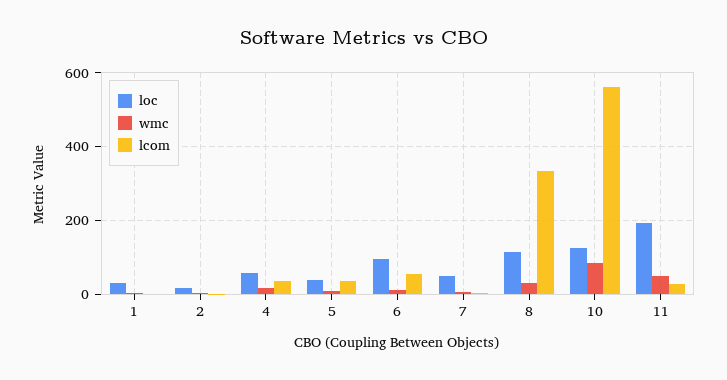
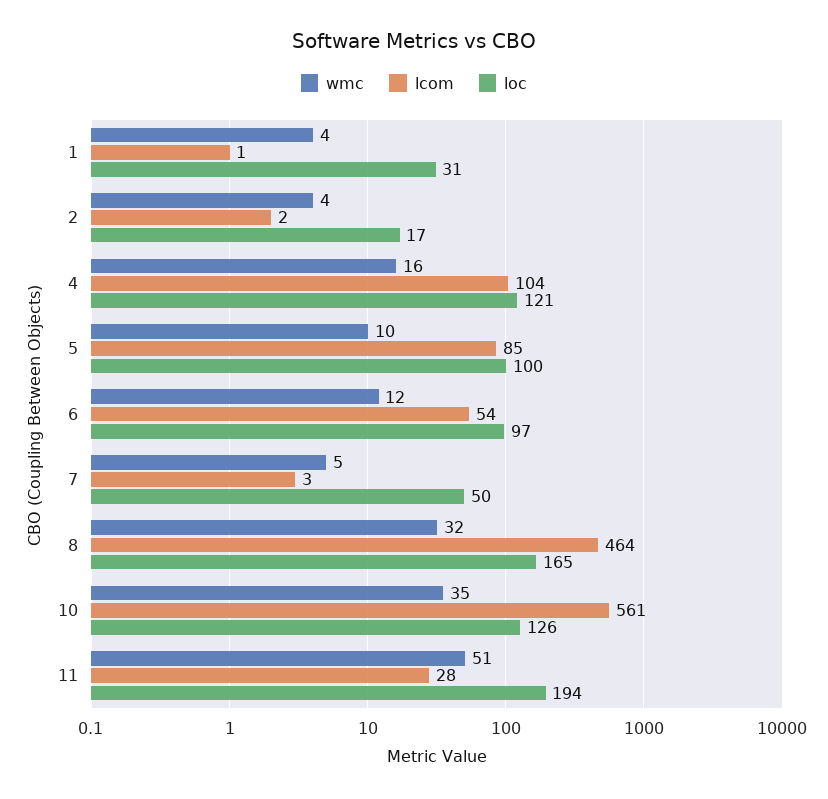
  {
    "loc": {
      "1": 31,
      "2": 17,
-     "4": 60,
+     "4": 121,
-     "5": 40,
+     "5": 100,
      "6": 97,
      "7": 50,
-     "8": 120,
+     "8": 165,
      "10": 126,
      "11": 194
    },
    "wmc": {
      "1": 4,
      "2": 4,
      "4": 16,
      "5": 10,
      "6": 12,
      "7": 5,
      "8": 32,
-     "10": 80,
+     "10": 35,
      "11": 51
    },
    "lcom": {
      "1": 1,
      "2": 2,
-     "4": 40,
+     "4": 104,
-     "5": 40,
+     "5": 85,
      "6": 54,
      "7": 3,
-     "8": 340,
+     "8": 464,
      "10": 561,
      "11": 28
    }
  }

